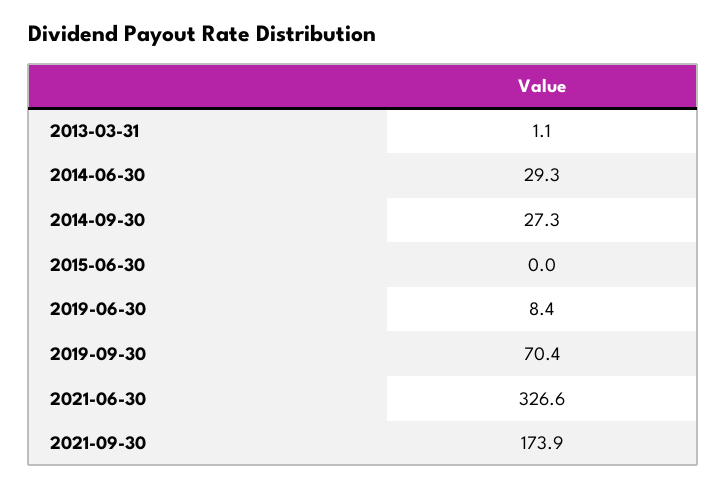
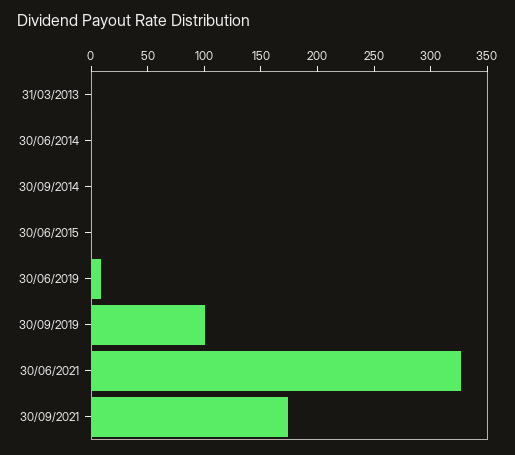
  {
    "2013-03-31": 1.1,
-   "2014-06-30": 29.3,
+   "2014-06-30": 0,
-   "2014-09-30": 27.3,
+   "2014-09-30": 0,
    "2015-06-30": 0,
    "2019-06-30": 8.4,
-   "2019-09-30": 70.4,
+   "2019-09-30": 100,
    "2021-06-30": 326.6,
    "2021-09-30": 173.9
  }

